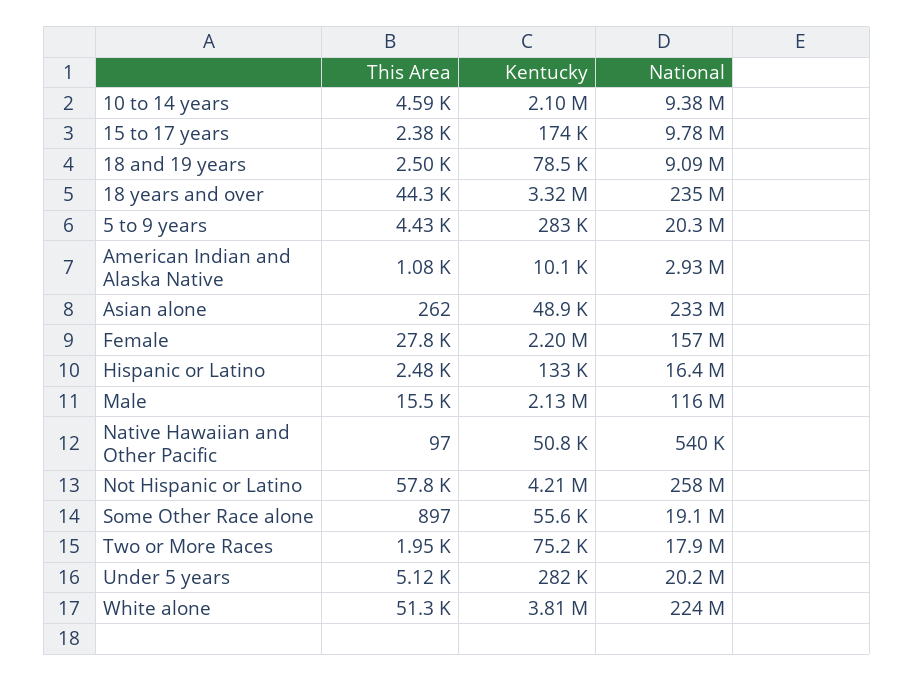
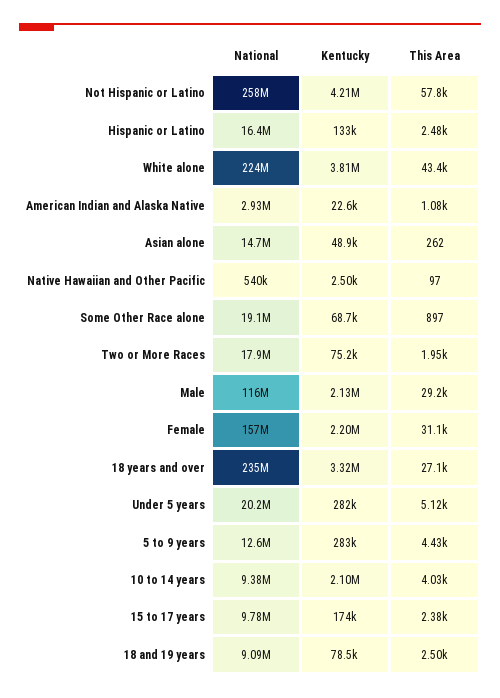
  {
    "This Area": {
-     "10 to 14 years": 4590,
+     "10 to 14 years": 4030,
      "15 to 17 years": 2380,
      "18 and 19 years": 2500,
-     "18 years and over": 44300,
+     "18 years and over": 27100,
      "5 to 9 years": 4430,
      "American Indian and Alaska Native": 1080,
      "Asian alone": 262,
-     "Female": 27800,
+     "Female": 31100,
      "Hispanic or Latino": 2480,
-     "Male": 15500,
+     "Male": 29200,
      "Native Hawaiian and Other Pacific": 97,
      "Not Hispanic or Latino": 57800,
      "Some Other Race alone": 897,
      "Two or More Races": 1950,
      "Under 5 years": 5120,
-     "White alone": 51300
+     "White alone": 43400
    },
    "Kentucky": {
      "10 to 14 years": 2100000,
      "15 to 17 years": 174000,
      "18 and 19 years": 78500,
      "18 years and over": 3320000,
      "5 to 9 years": 283000,
-     "American Indian and Alaska Native": 10100,
+     "American Indian and Alaska Native": 22600,
      "Asian alone": 48900,
      "Female": 2200000,
      "Hispanic or Latino": 133000,
      "Male": 2130000,
-     "Native Hawaiian and Other Pacific": 50800,
+     "Native Hawaiian and Other Pacific": 2500,
      "Not Hispanic or Latino": 4210000,
-     "Some Other Race alone": 55600,
+     "Some Other Race alone": 68700,
      "Two or More Races": 75200,
      "Under 5 years": 282000,
      "White alone": 3810000
    },
    "National": {
      "10 to 14 years": 9380000,
      "15 to 17 years": 9780000,
      "18 and 19 years": 9090000,
      "18 years and over": 235000000,
-     "5 to 9 years": 20300000,
+     "5 to 9 years": 12600000,
      "American Indian and Alaska Native": 2930000,
-     "Asian alone": 233000000,
+     "Asian alone": 14700000,
      "Female": 157000000,
      "Hispanic or Latino": 16400000,
      "Male": 116000000,
      "Native Hawaiian and Other Pacific": 540000,
      "Not Hispanic or Latino": 258000000,
      "Some Other Race alone": 19100000,
      "Two or More Races": 17900000,
      "Under 5 years": 20200000,
      "White alone": 224000000
    }
  }

